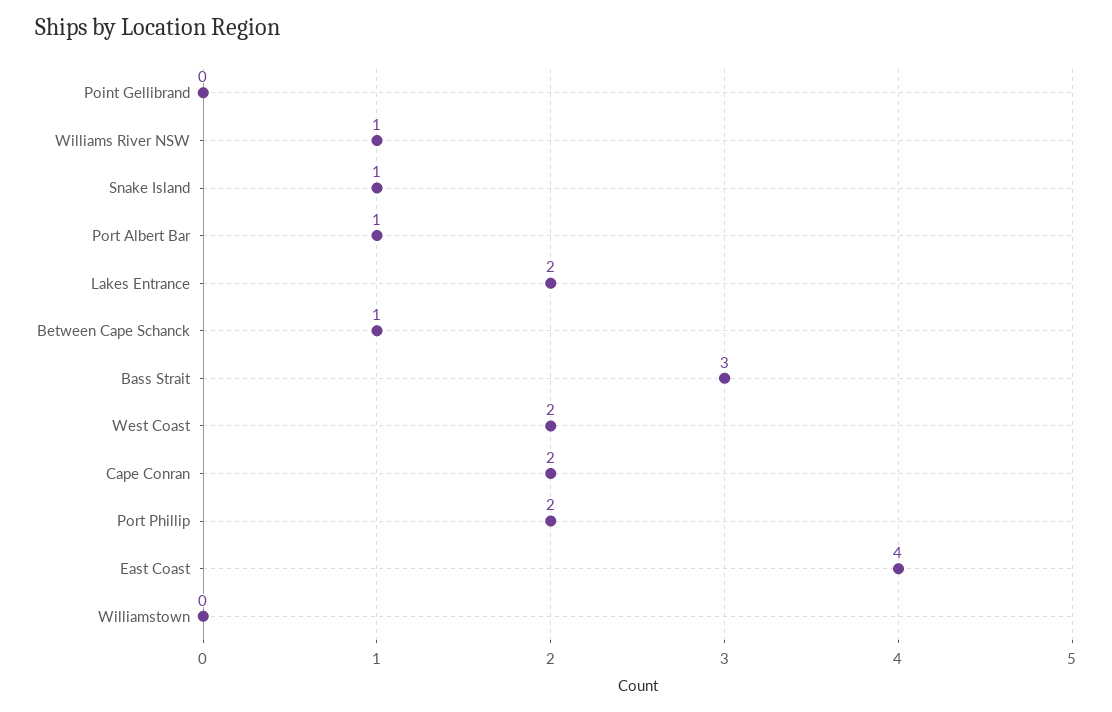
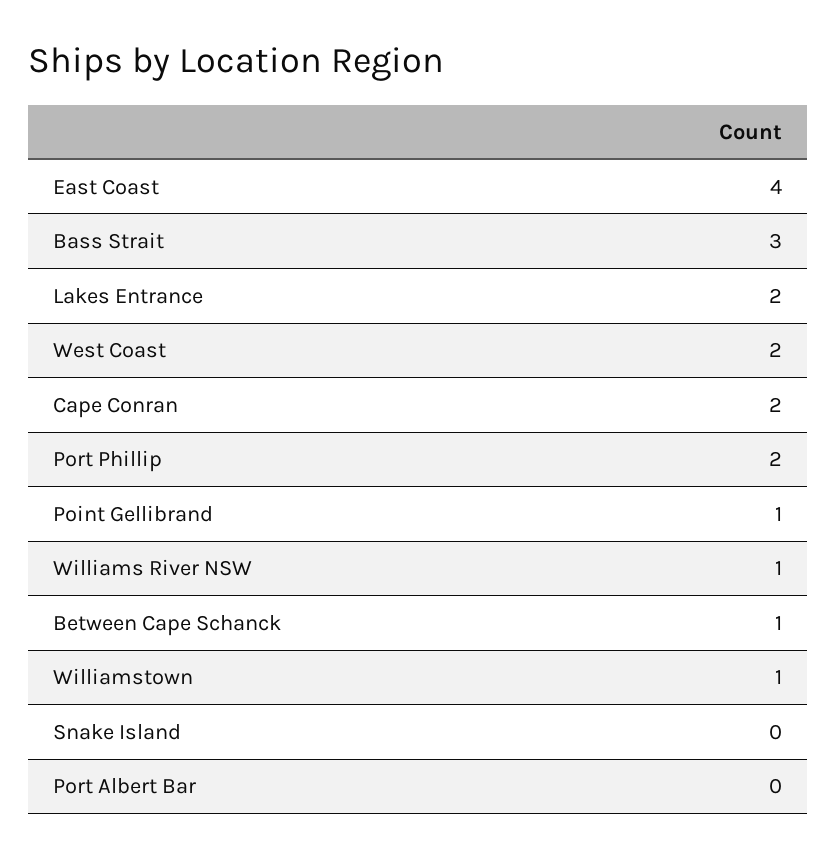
  {
-   "Point Gellibrand": 0,
+   "Point Gellibrand": 1,
    "Williams River NSW": 1,
-   "Snake Island": 1,
+   "Snake Island": 0,
-   "Port Albert Bar": 1,
+   "Port Albert Bar": 0,
    "Lakes Entrance": 2,
    "Between Cape Schanck": 1,
    "Bass Strait": 3,
    "West Coast": 2,
    "Cape Conran": 2,
    "Port Phillip": 2,
    "East Coast": 4,
-   "Williamstown": 0
+   "Williamstown": 1
  }

